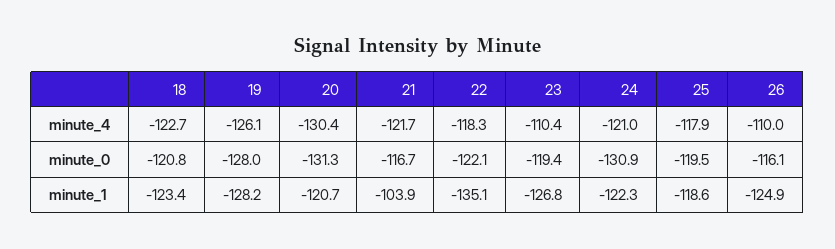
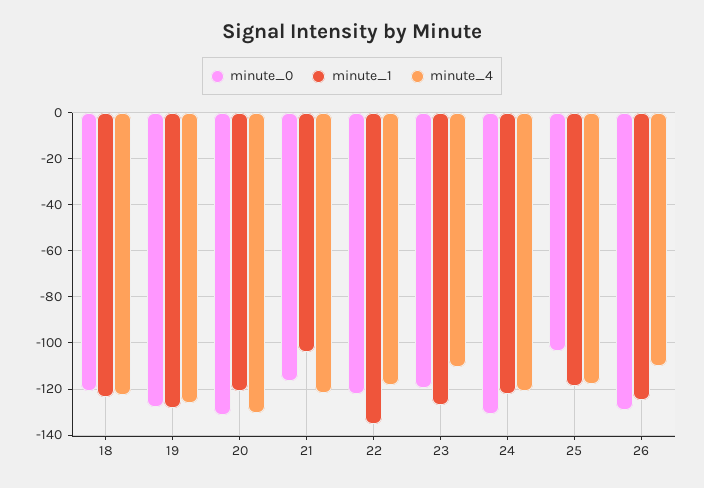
  {
    "minute_4": {
      "18": -122.7,
      "19": -126.1,
      "20": -130.4,
      "21": -121.7,
      "22": -118.3,
      "23": -110.4,
      "24": -121,
      "25": -117.9,
      "26": -110
    },
    "minute_0": {
      "18": -120.8,
      "19": -128,
      "20": -131.3,
      "21": -116.7,
      "22": -122.1,
      "23": -119.4,
      "24": -130.9,
-     "25": -119.5,
+     "25": -105,
-     "26": -116.1
+     "26": -130
    },
    "minute_1": {
      "18": -123.4,
      "19": -128.2,
      "20": -120.7,
      "21": -103.9,
      "22": -135.1,
      "23": -126.8,
      "24": -122.3,
      "25": -118.6,
      "26": -124.9
    }
  }

